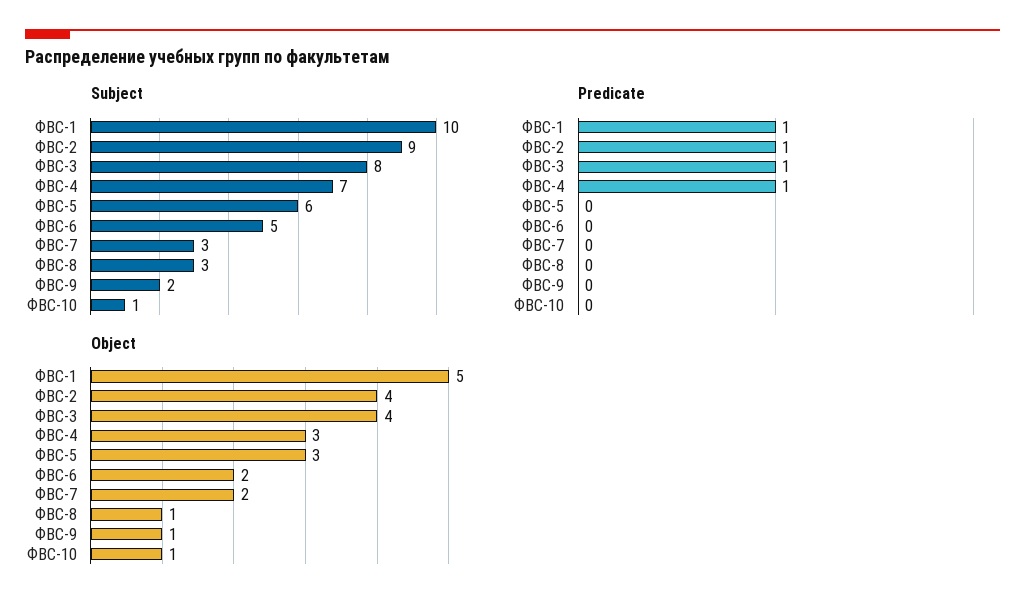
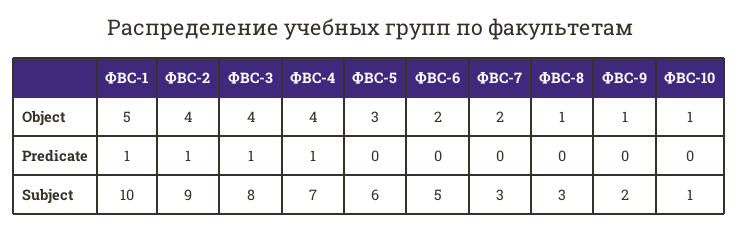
  {
    "Subject": {
      "ФВС-1": 10,
      "ФВС-2": 9,
      "ФВС-3": 8,
      "ФВС-4": 7,
      "ФВС-5": 6,
      "ФВС-6": 5,
      "ФВС-7": 3,
      "ФВС-8": 3,
      "ФВС-9": 2,
      "ФВС-10": 1
    },
    "Predicate": {
      "ФВС-1": 1,
      "ФВС-2": 1,
      "ФВС-3": 1,
      "ФВС-4": 1,
      "ФВС-5": 0,
      "ФВС-6": 0,
      "ФВС-7": 0,
      "ФВС-8": 0,
      "ФВС-9": 0,
      "ФВС-10": 0
    },
    "Object": {
      "ФВС-1": 5,
      "ФВС-2": 4,
      "ФВС-3": 4,
-     "ФВС-4": 3,
+     "ФВС-4": 4,
      "ФВС-5": 3,
      "ФВС-6": 2,
      "ФВС-7": 2,
      "ФВС-8": 1,
      "ФВС-9": 1,
      "ФВС-10": 1
    }
  }

